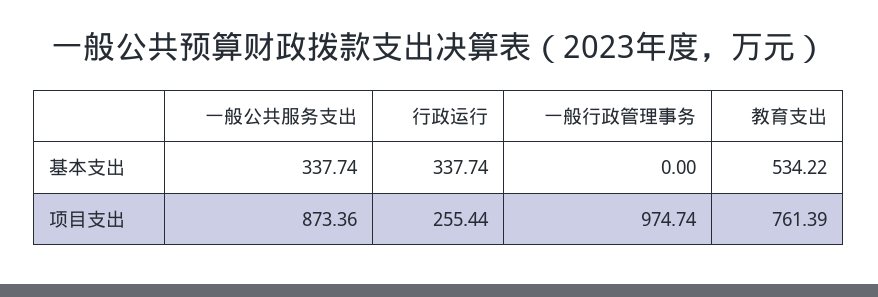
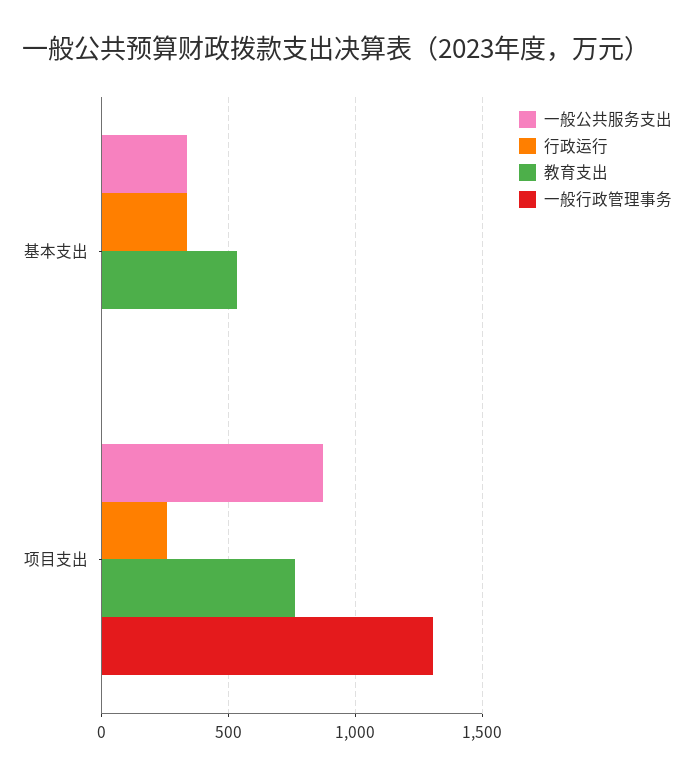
  {
    "一般公共服务支出": {
      "基本支出": 337.74,
      "项目支出": 873.36
    },
    "行政运行": {
      "基本支出": 337.74,
      "项目支出": 255.44
    },
    "一般行政管理事务": {
      "基本支出": 0,
-     "项目支出": 974.74
+     "项目支出": 1300
    },
    "教育支出": {
      "基本支出": 534.22,
      "项目支出": 761.39
    }
  }

